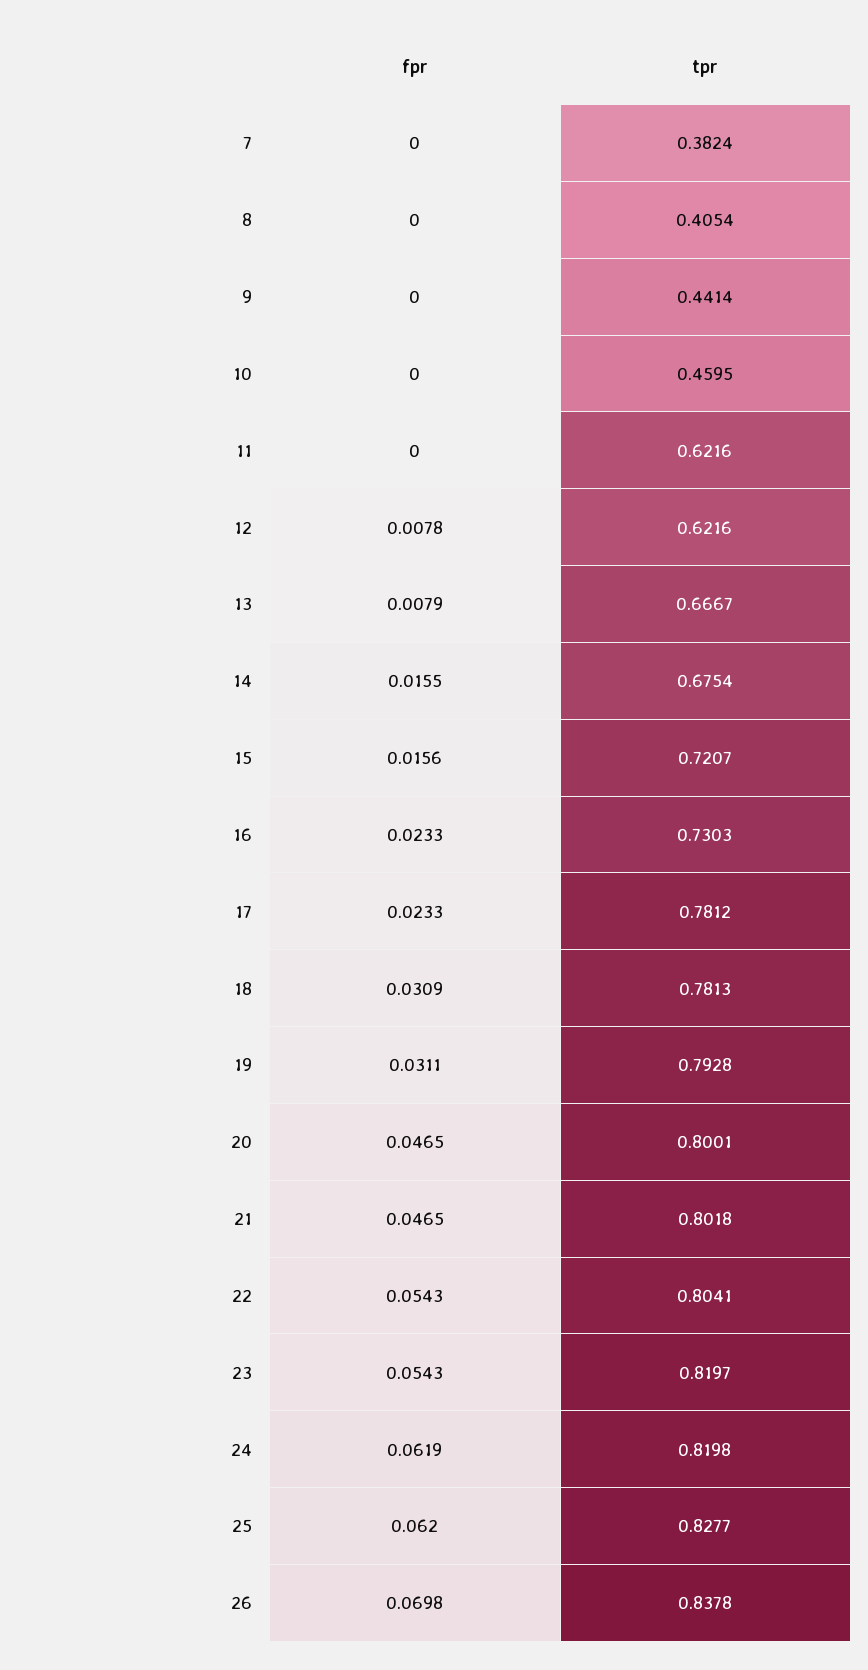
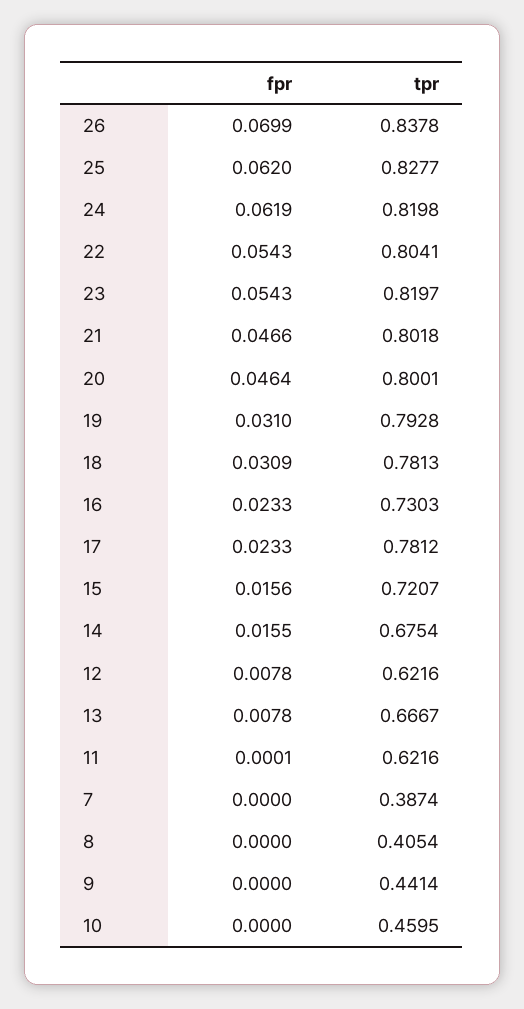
  {
    "fpr": {
      "7": 0,
      "8": 0,
      "9": 0,
      "10": 0,
-     "11": 0,
+     "11": 0.0001,
      "12": 0.0078,
-     "13": 0.0079,
+     "13": 0.0078,
      "14": 0.0155,
      "15": 0.0156,
      "16": 0.0233,
      "17": 0.0233,
      "18": 0.0309,
-     "19": 0.0311,
+     "19": 0.031,
-     "20": 0.0465,
+     "20": 0.0464,
-     "21": 0.0465,
+     "21": 0.0466,
      "22": 0.0543,
      "23": 0.0543,
      "24": 0.0619,
      "25": 0.062,
-     "26": 0.0698
+     "26": 0.0699
    },
    "tpr": {
-     "7": 0.3824,
+     "7": 0.3874,
      "8": 0.4054,
      "9": 0.4414,
      "10": 0.4595,
      "11": 0.6216,
      "12": 0.6216,
      "13": 0.6667,
      "14": 0.6754,
      "15": 0.7207,
      "16": 0.7303,
      "17": 0.7812,
      "18": 0.7813,
      "19": 0.7928,
      "20": 0.8001,
      "21": 0.8018,
      "22": 0.8041,
      "23": 0.8197,
      "24": 0.8198,
      "25": 0.8277,
      "26": 0.8378
    }
  }

